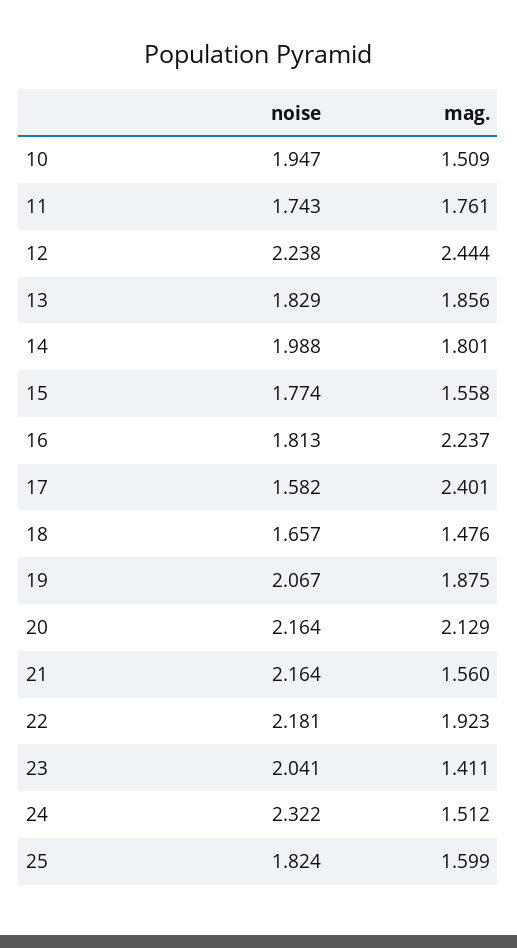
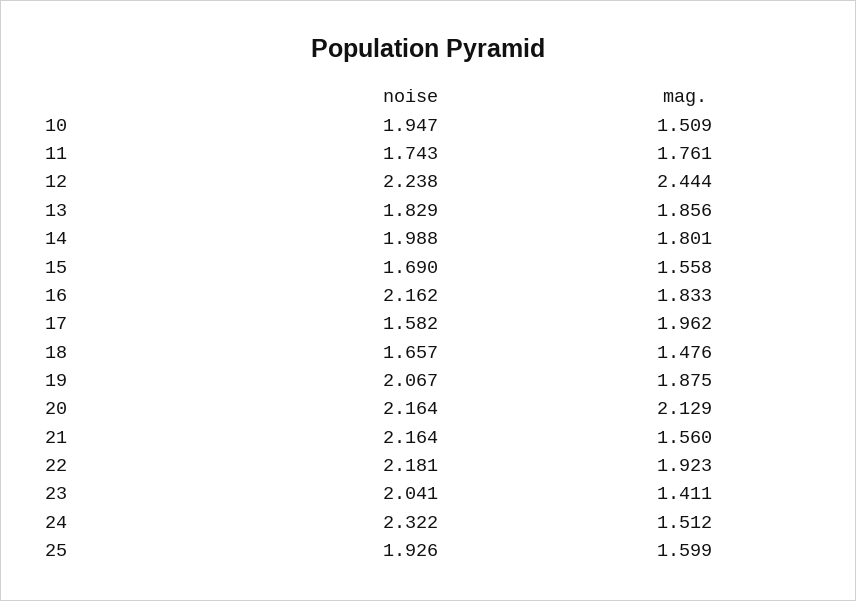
  {
    "noise": {
      "10": 1.947,
      "11": 1.743,
      "12": 2.238,
      "13": 1.829,
      "14": 1.988,
-     "15": 1.774,
+     "15": 1.69,
-     "16": 1.813,
+     "16": 2.162,
      "17": 1.582,
      "18": 1.657,
      "19": 2.067,
      "20": 2.164,
      "21": 2.164,
      "22": 2.181,
      "23": 2.041,
      "24": 2.322,
-     "25": 1.824
+     "25": 1.926
    },
    "mag.": {
      "10": 1.509,
      "11": 1.761,
      "12": 2.444,
      "13": 1.856,
      "14": 1.801,
      "15": 1.558,
-     "16": 2.237,
+     "16": 1.833,
-     "17": 2.401,
+     "17": 1.962,
      "18": 1.476,
      "19": 1.875,
      "20": 2.129,
      "21": 1.56,
      "22": 1.923,
      "23": 1.411,
      "24": 1.512,
      "25": 1.599
    }
  }

